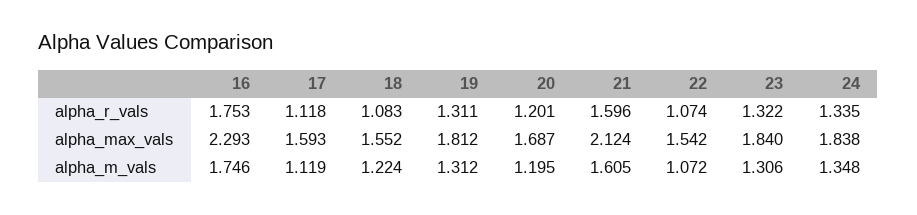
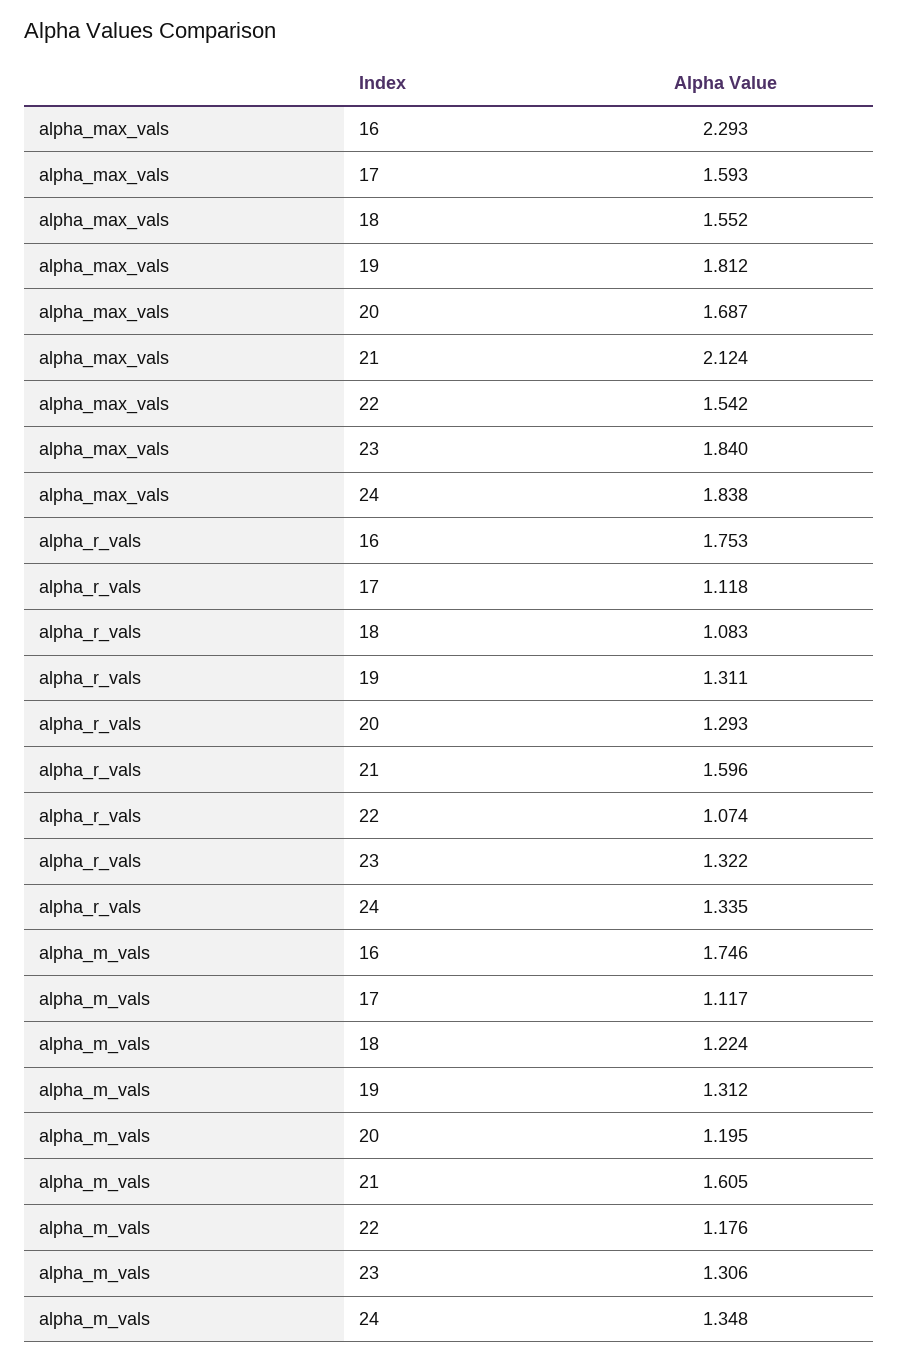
  {
    "16": {
      "alpha_r_vals": 1.753,
      "alpha_max_vals": 2.293,
      "alpha_m_vals": 1.746
    },
    "17": {
      "alpha_r_vals": 1.118,
      "alpha_max_vals": 1.593,
-     "alpha_m_vals": 1.119
+     "alpha_m_vals": 1.117
    },
    "18": {
      "alpha_r_vals": 1.083,
      "alpha_max_vals": 1.552,
      "alpha_m_vals": 1.224
    },
    "19": {
      "alpha_r_vals": 1.311,
      "alpha_max_vals": 1.812,
      "alpha_m_vals": 1.312
    },
    "20": {
-     "alpha_r_vals": 1.201,
+     "alpha_r_vals": 1.293,
      "alpha_max_vals": 1.687,
      "alpha_m_vals": 1.195
    },
    "21": {
      "alpha_r_vals": 1.596,
      "alpha_max_vals": 2.124,
      "alpha_m_vals": 1.605
    },
    "22": {
      "alpha_r_vals": 1.074,
      "alpha_max_vals": 1.542,
-     "alpha_m_vals": 1.072
+     "alpha_m_vals": 1.176
    },
    "23": {
      "alpha_r_vals": 1.322,
      "alpha_max_vals": 1.84,
      "alpha_m_vals": 1.306
    },
    "24": {
      "alpha_r_vals": 1.335,
      "alpha_max_vals": 1.838,
      "alpha_m_vals": 1.348
    }
  }

